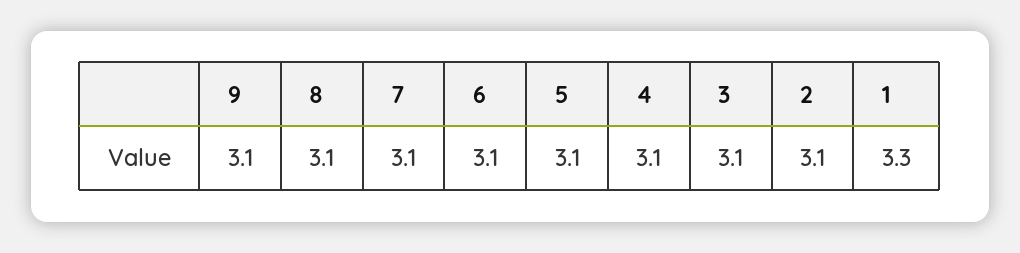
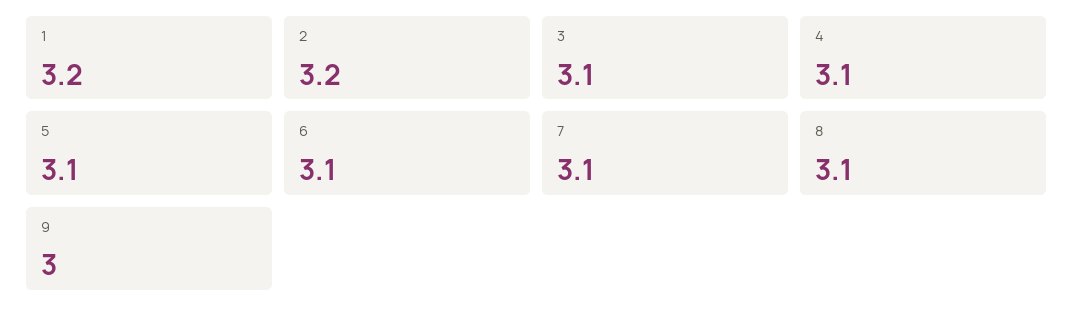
  {
-   "9": 3.1,
+   "9": 3,
    "8": 3.1,
    "7": 3.1,
    "6": 3.1,
    "5": 3.1,
    "4": 3.1,
    "3": 3.1,
-   "2": 3.1,
+   "2": 3.2,
-   "1": 3.3
+   "1": 3.2
  }

